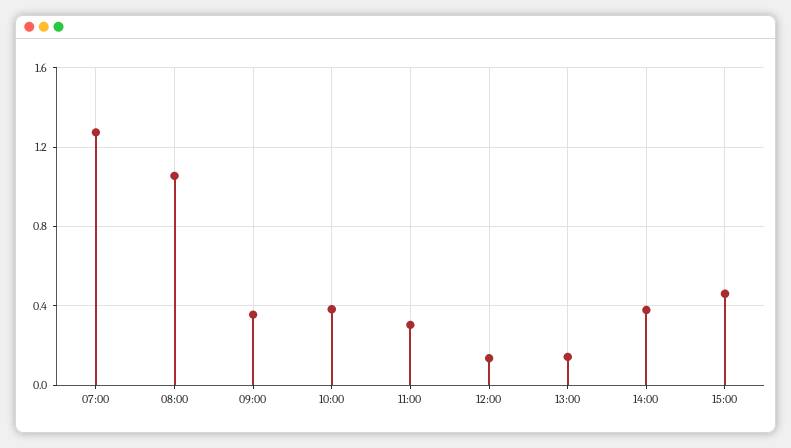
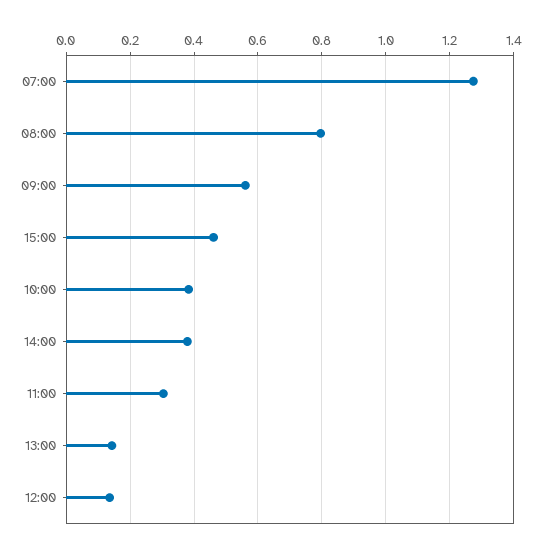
  {
    "07:00": 1.28,
-   "08:00": 1.05,
+   "08:00": 0.8,
-   "09:00": 0.35,
+   "09:00": 0.56,
    "10:00": 0.38,
    "11:00": 0.3,
    "12:00": 0.14,
    "13:00": 0.14,
    "14:00": 0.38,
    "15:00": 0.46
  }

